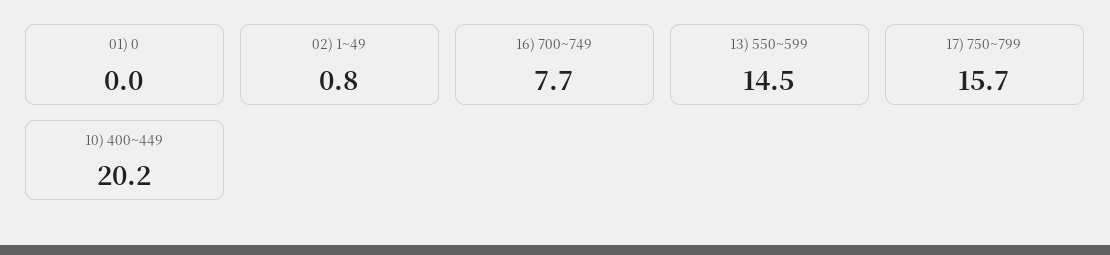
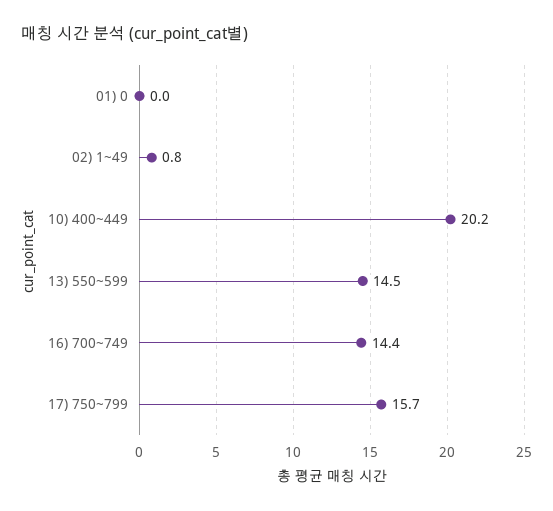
  {
    "01) 0": 0,
    "02) 1~49": 0.8,
-   "16) 700~749": 7.7,
+   "16) 700~749": 14.4,
    "13) 550~599": 14.5,
    "17) 750~799": 15.7,
    "10) 400~449": 20.2
  }

